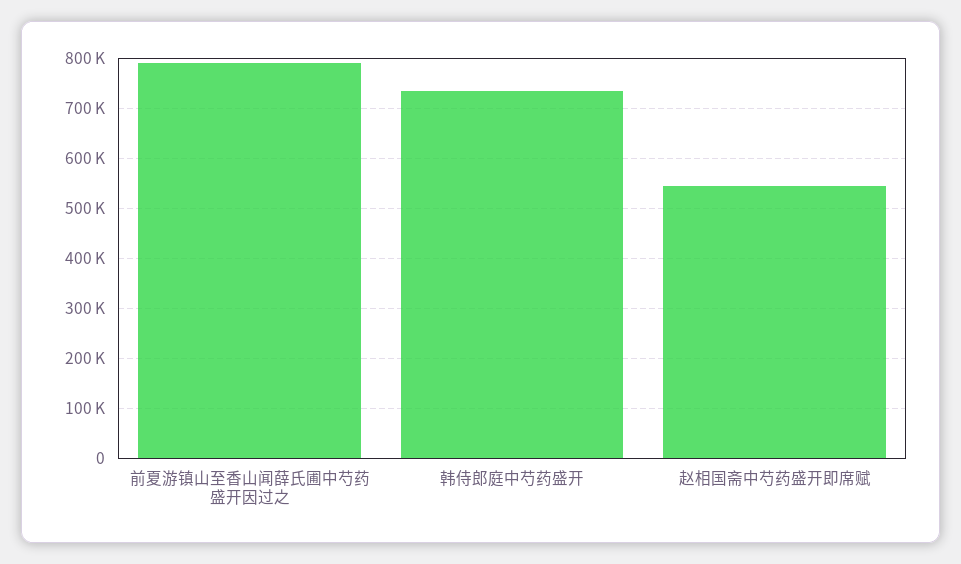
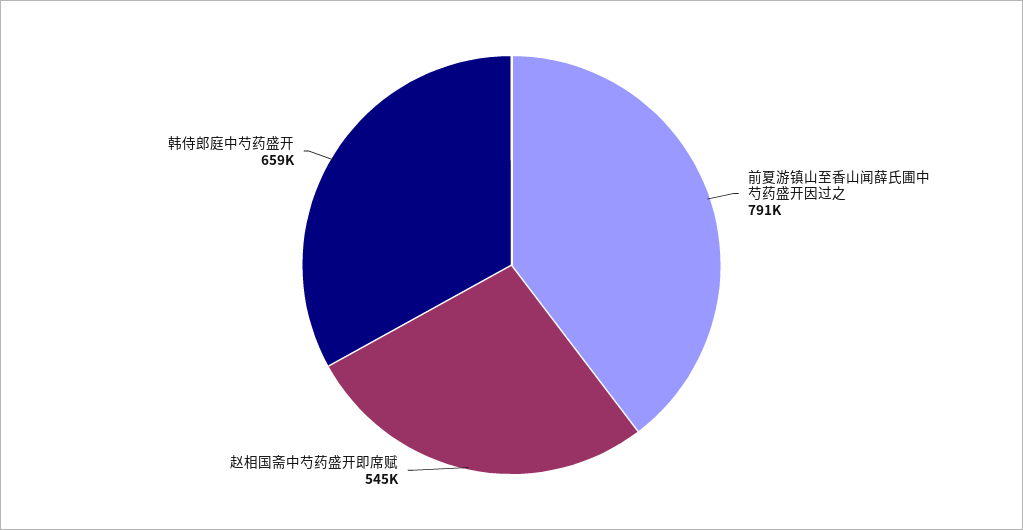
  {
    "前夏游镇山至香山闻薛氏圃中芍药盛开因过之": 791000,
-   "韩侍郎庭中芍药盛开": 740000,
+   "韩侍郎庭中芍药盛开": 659000,
    "赵相国斋中芍药盛开即席赋": 545000
  }

